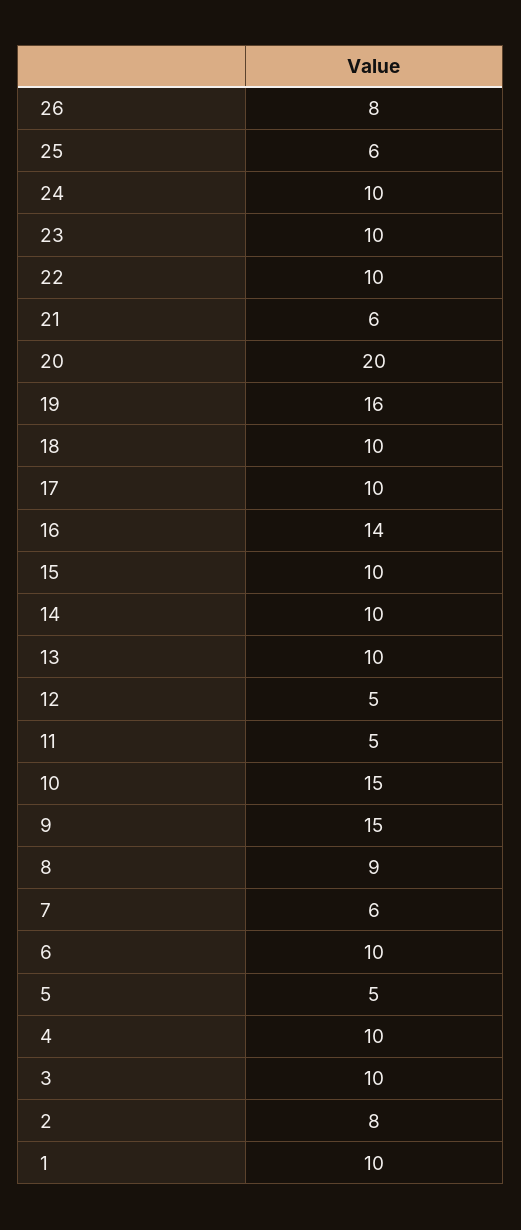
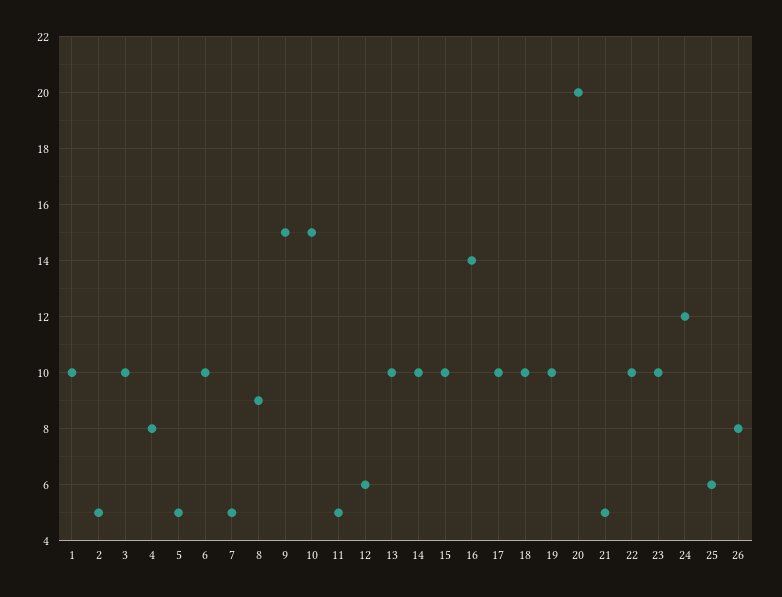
  {
    "26": 8,
    "25": 6,
-   "24": 10,
+   "24": 12,
    "23": 10,
    "22": 10,
-   "21": 6,
+   "21": 5,
    "20": 20,
-   "19": 16,
+   "19": 10,
    "18": 10,
    "17": 10,
    "16": 14,
    "15": 10,
    "14": 10,
    "13": 10,
-   "12": 5,
+   "12": 6,
    "11": 5,
    "10": 15,
    "9": 15,
    "8": 9,
-   "7": 6,
+   "7": 5,
    "6": 10,
    "5": 5,
-   "4": 10,
+   "4": 8,
    "3": 10,
-   "2": 8,
+   "2": 5,
    "1": 10
  }

